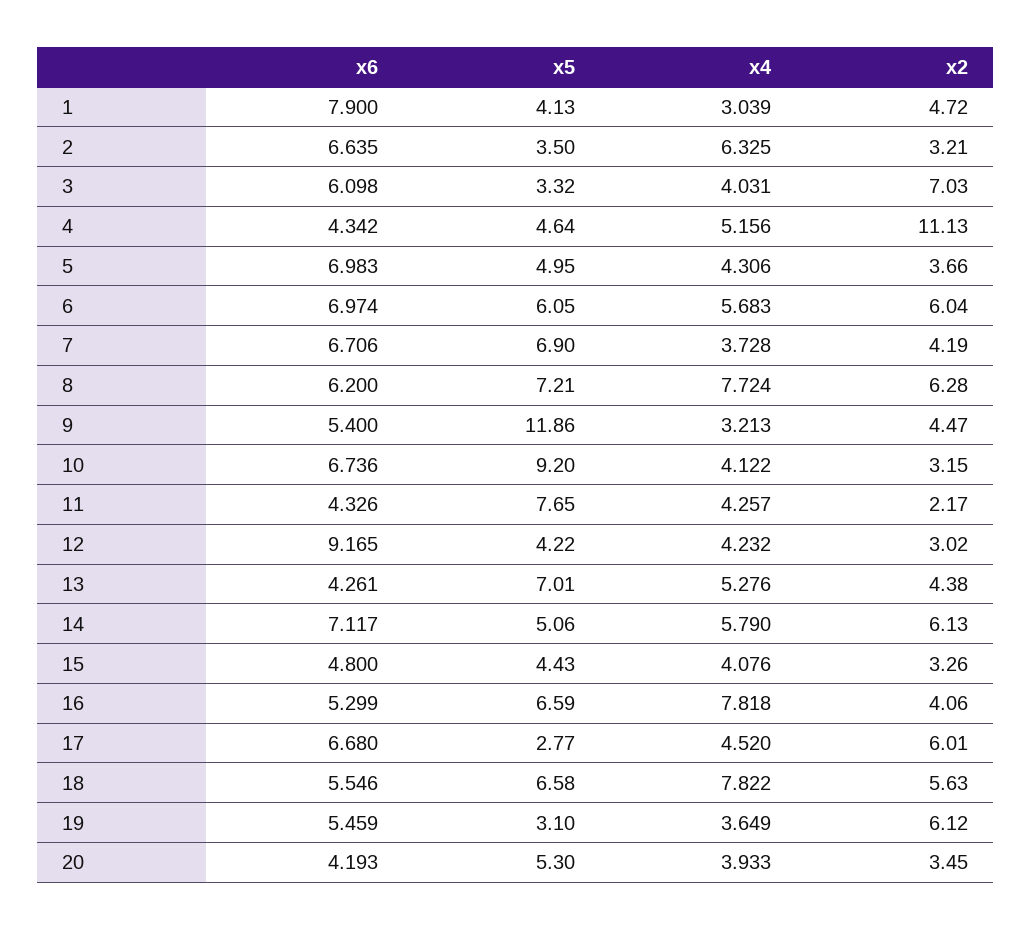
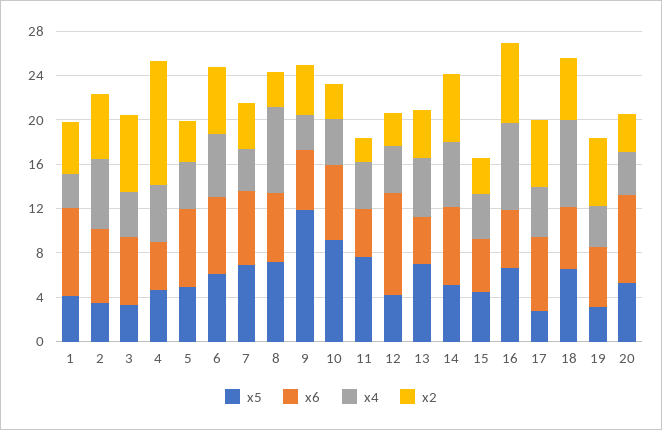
  {
    "x6": {
      "1": 7.9,
      "2": 6.635,
      "3": 6.098,
      "4": 4.342,
      "5": 6.983,
      "6": 6.974,
      "7": 6.706,
      "8": 6.2,
      "9": 5.4,
      "10": 6.736,
      "11": 4.326,
      "12": 9.165,
      "13": 4.261,
      "14": 7.117,
      "15": 4.8,
      "16": 5.299,
      "17": 6.68,
      "18": 5.546,
      "19": 5.459,
-     "20": 4.193
+     "20": 8
    },
    "x5": {
      "1": 4.13,
      "2": 3.5,
      "3": 3.32,
      "4": 4.64,
      "5": 4.95,
      "6": 6.05,
      "7": 6.9,
      "8": 7.21,
      "9": 11.86,
      "10": 9.2,
      "11": 7.65,
      "12": 4.22,
      "13": 7.01,
      "14": 5.06,
      "15": 4.43,
      "16": 6.59,
      "17": 2.77,
      "18": 6.58,
      "19": 3.1,
      "20": 5.3
    },
    "x4": {
      "1": 3.039,
      "2": 6.325,
      "3": 4.031,
      "4": 5.156,
      "5": 4.306,
      "6": 5.683,
      "7": 3.728,
      "8": 7.724,
      "9": 3.213,
      "10": 4.122,
      "11": 4.257,
      "12": 4.232,
      "13": 5.276,
      "14": 5.79,
      "15": 4.076,
      "16": 7.818,
      "17": 4.52,
      "18": 7.822,
      "19": 3.649,
      "20": 3.933
    },
    "x2": {
      "1": 4.72,
-     "2": 3.21,
+     "2": 6,
      "3": 7.03,
      "4": 11.13,
      "5": 3.66,
      "6": 6.04,
      "7": 4.19,
-     "8": 6.28,
+     "8": 3,
      "9": 4.47,
      "10": 3.15,
      "11": 2.17,
      "12": 3.02,
      "13": 4.38,
      "14": 6.13,
      "15": 3.26,
-     "16": 4.06,
+     "16": 7,
      "17": 6.01,
      "18": 5.63,
      "19": 6.12,
      "20": 3.45
    }
  }

